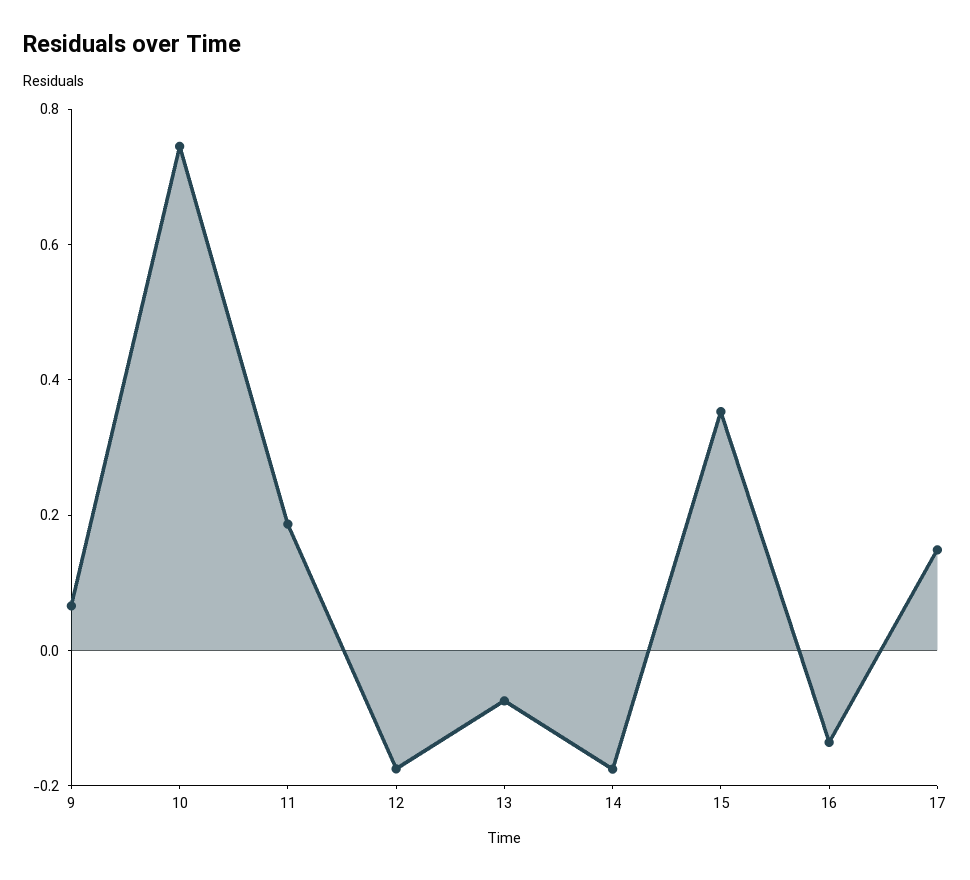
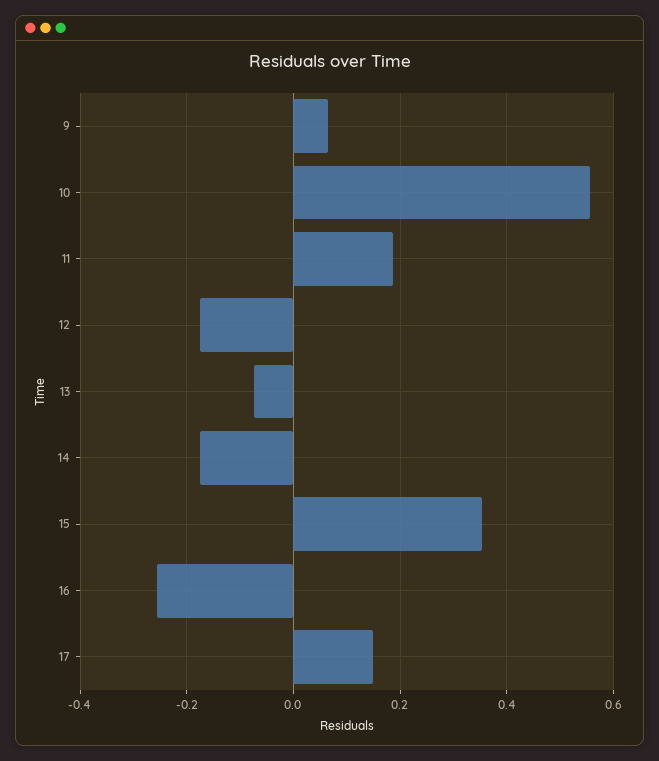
  {
    "9": 0.06,
-   "10": 0.75,
+   "10": 0.56,
    "11": 0.18,
    "12": -0.18,
    "13": -0.08,
    "14": -0.18,
    "15": 0.36,
-   "16": -0.15,
+   "16": -0.26,
    "17": 0.14
  }

